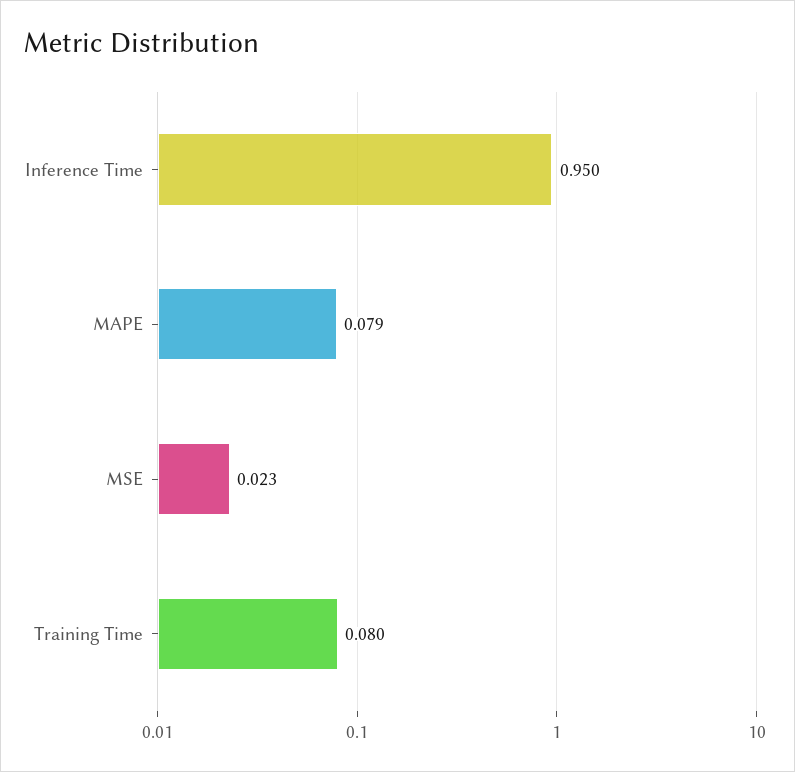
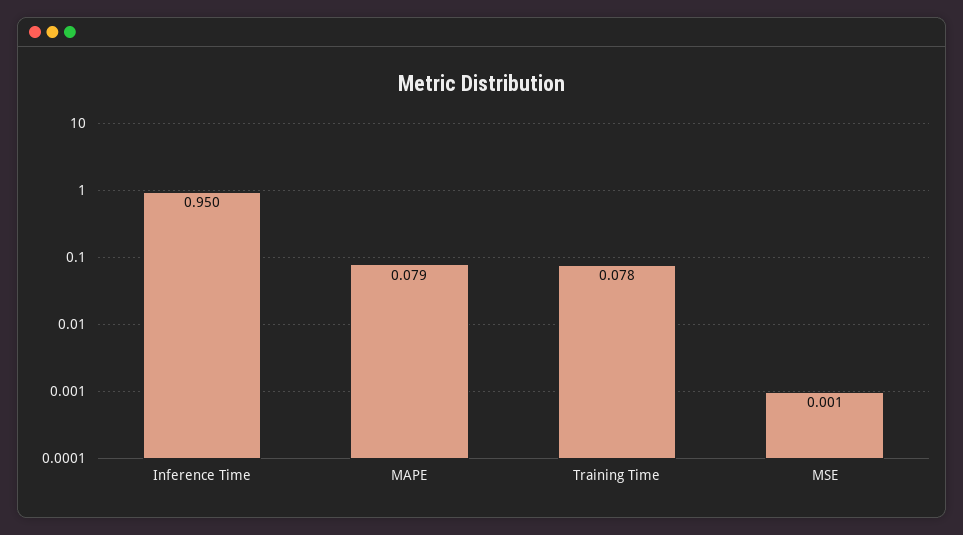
  {
    "Inference Time": 0.95,
    "MAPE": 0.079,
-   "MSE": 0.023,
+   "MSE": 0.001,
-   "Training Time": 0.08
+   "Training Time": 0.078
  }

